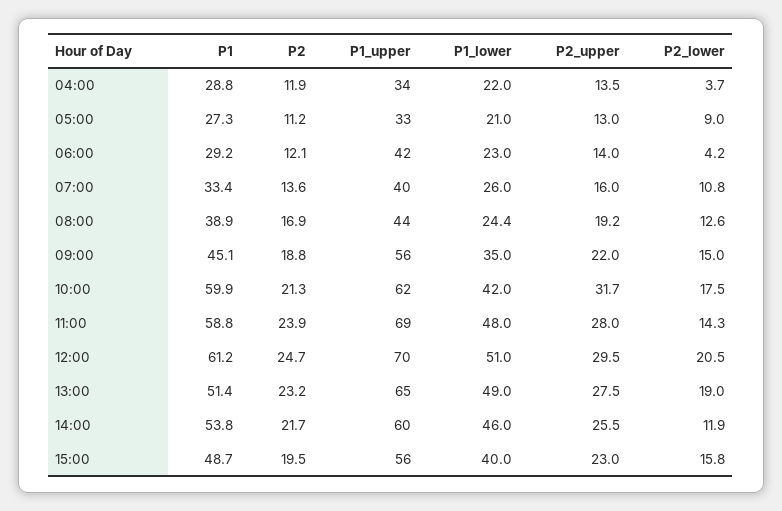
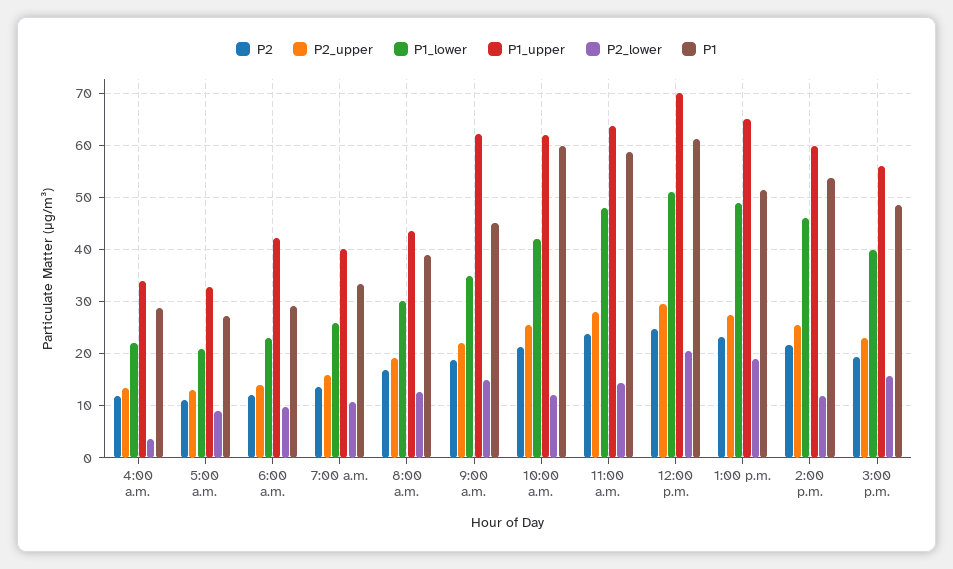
  {
    "P1": {
      "04:00": 28.8,
      "05:00": 27.3,
      "06:00": 29.2,
      "07:00": 33.4,
      "08:00": 38.9,
      "09:00": 45.1,
      "10:00": 59.9,
      "11:00": 58.8,
      "12:00": 61.2,
      "13:00": 51.4,
      "14:00": 53.8,
      "15:00": 48.7
    },
    "P2": {
      "04:00": 11.9,
      "05:00": 11.2,
      "06:00": 12.1,
      "07:00": 13.6,
      "08:00": 16.9,
      "09:00": 18.8,
      "10:00": 21.3,
      "11:00": 23.9,
      "12:00": 24.7,
      "13:00": 23.2,
      "14:00": 21.7,
      "15:00": 19.5
    },
    "P1_upper": {
      "04:00": 34,
      "05:00": 33,
      "06:00": 42,
      "07:00": 40,
      "08:00": 44,
-     "09:00": 56,
+     "09:00": 62,
      "10:00": 62,
-     "11:00": 69,
+     "11:00": 64,
      "12:00": 70,
      "13:00": 65,
      "14:00": 60,
      "15:00": 56
    },
    "P1_lower": {
      "04:00": 22,
      "05:00": 21,
      "06:00": 23,
      "07:00": 26,
-     "08:00": 24.4,
+     "08:00": 30,
      "09:00": 35,
      "10:00": 42,
      "11:00": 48,
      "12:00": 51,
      "13:00": 49,
      "14:00": 46,
      "15:00": 40
    },
    "P2_upper": {
      "04:00": 13.5,
      "05:00": 13,
      "06:00": 14,
      "07:00": 16,
      "08:00": 19.2,
      "09:00": 22,
-     "10:00": 31.7,
+     "10:00": 26,
      "11:00": 28,
      "12:00": 29.5,
      "13:00": 27.5,
      "14:00": 25.5,
      "15:00": 23
    },
    "P2_lower": {
      "04:00": 3.7,
      "05:00": 9,
-     "06:00": 4.2,
+     "06:00": 10,
      "07:00": 10.8,
      "08:00": 12.6,
      "09:00": 15,
-     "10:00": 17.5,
+     "10:00": 12,
      "11:00": 14.3,
      "12:00": 20.5,
      "13:00": 19,
      "14:00": 11.9,
      "15:00": 15.8
    }
  }

